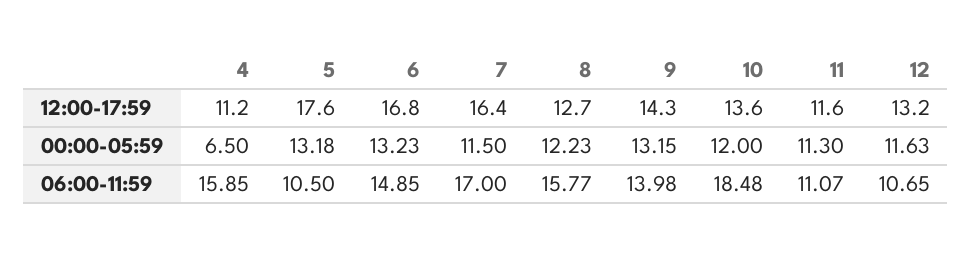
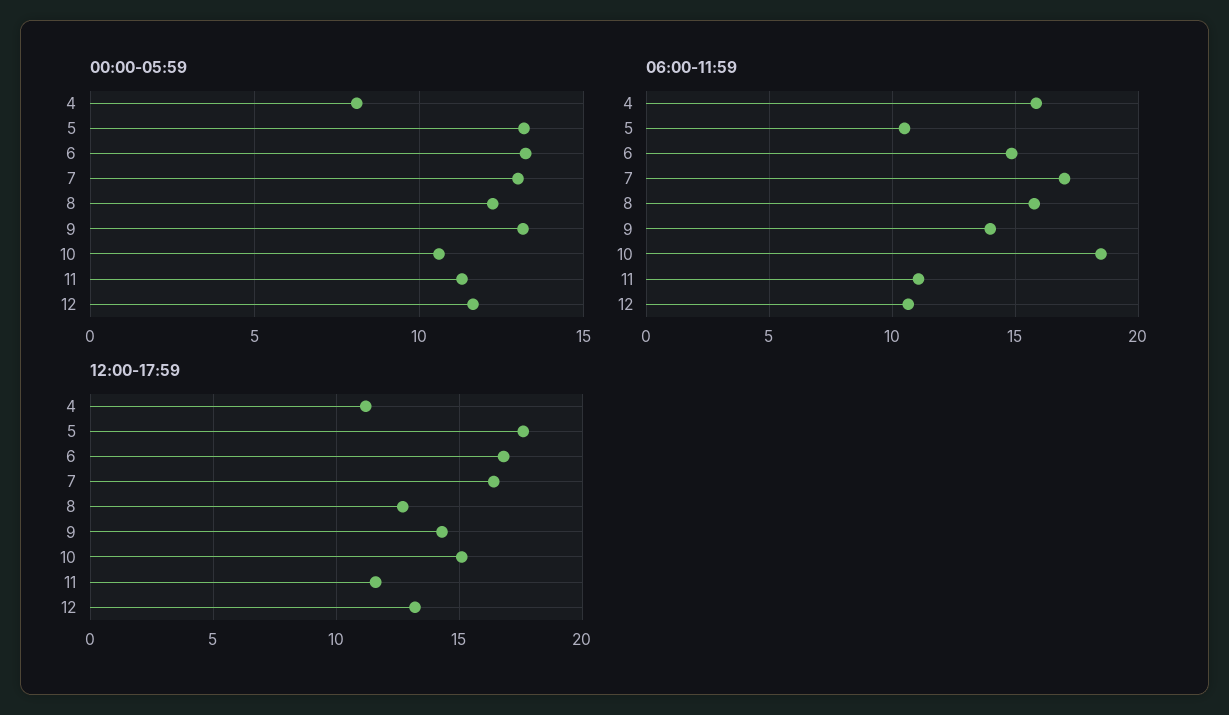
  {
    "12:00-17:59": {
      "4": 11.2,
      "5": 17.6,
      "6": 16.8,
      "7": 16.4,
      "8": 12.7,
      "9": 14.3,
-     "10": 13.6,
+     "10": 15,
      "11": 11.6,
      "12": 13.2
    },
    "00:00-05:59": {
-     "4": 6.5,
+     "4": 8,
      "5": 13.18,
      "6": 13.23,
-     "7": 11.5,
+     "7": 13,
      "8": 12.23,
      "9": 13.15,
-     "10": 12,
+     "10": 10.5,
      "11": 11.3,
      "12": 11.63
    },
    "06:00-11:59": {
      "4": 15.85,
      "5": 10.5,
      "6": 14.85,
      "7": 17,
      "8": 15.77,
      "9": 13.98,
      "10": 18.48,
      "11": 11.07,
      "12": 10.65
    }
  }

